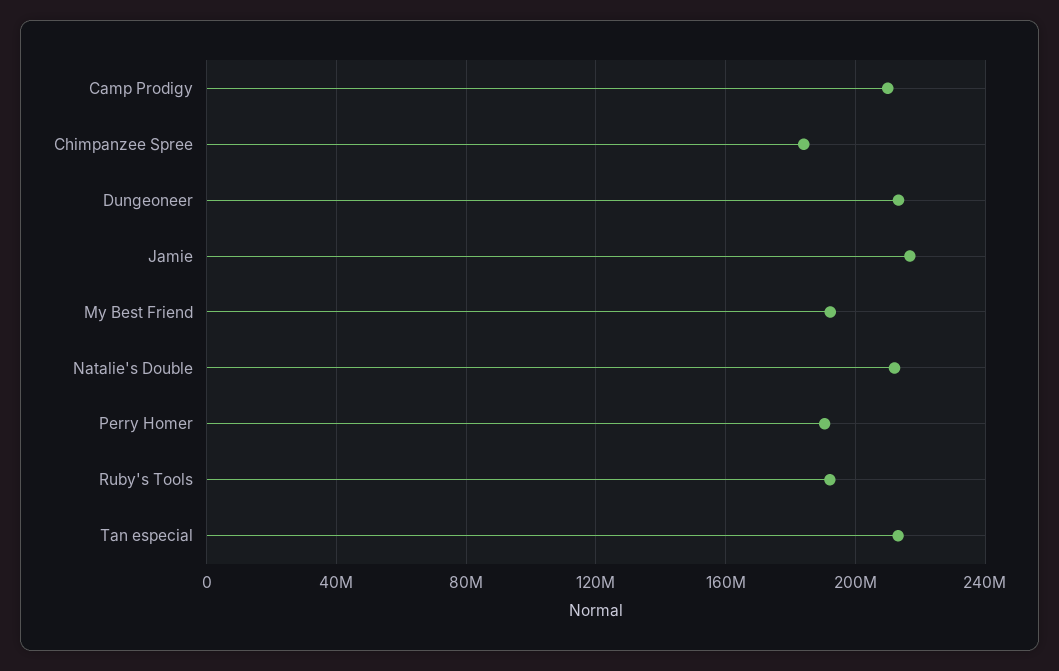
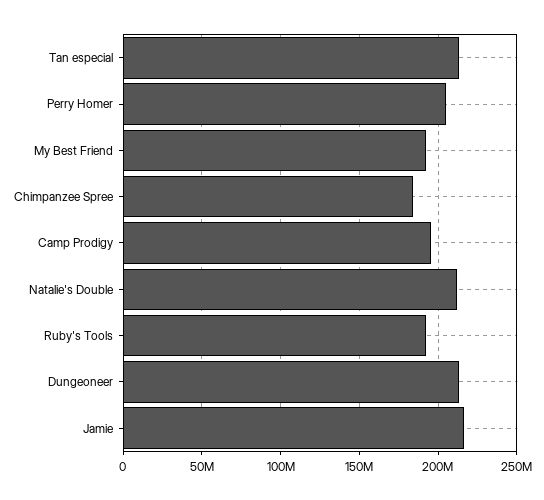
  {
-   "Camp Prodigy": 210000000,
+   "Camp Prodigy": 195000000,
    "Chimpanzee Spree": 185000000,
    "Dungeoneer": 215000000,
    "Jamie": 215000000,
    "My Best Friend": 190000000,
    "Natalie's Double": 210000000,
-   "Perry Homer": 190000000,
+   "Perry Homer": 205000000,
    "Ruby's Tools": 190000000,
    "Tan especial": 215000000
  }

